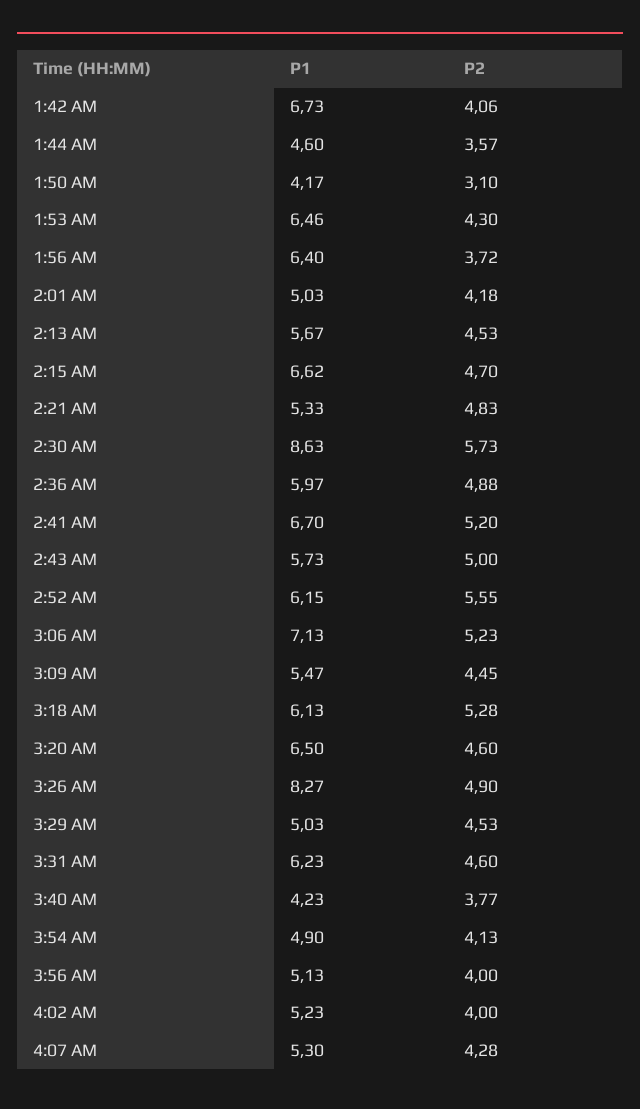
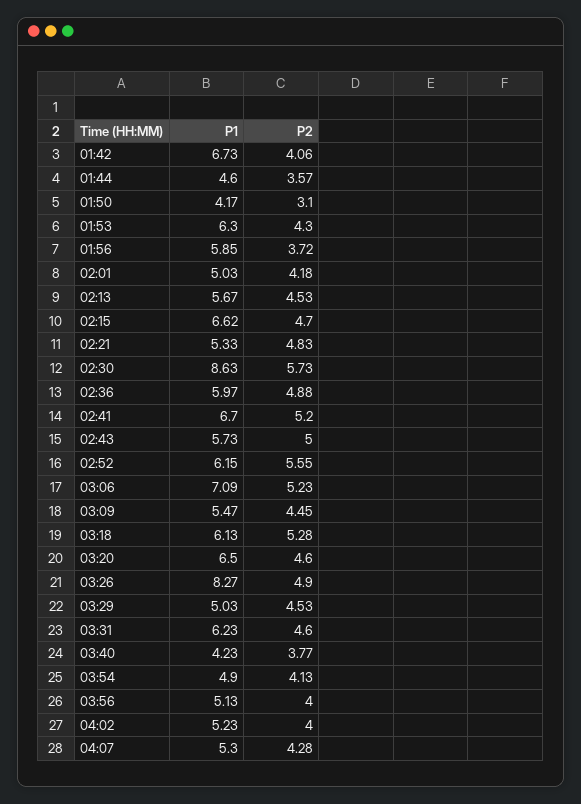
  {
    "P1": {
      "1:42 AM": 6.73,
      "1:44 AM": 4.6,
      "1:50 AM": 4.17,
-     "1:53 AM": 6.46,
+     "1:53 AM": 6.3,
-     "1:56 AM": 6.4,
+     "1:56 AM": 5.85,
      "2:01 AM": 5.03,
      "2:13 AM": 5.67,
      "2:15 AM": 6.62,
      "2:21 AM": 5.33,
      "2:30 AM": 8.63,
      "2:36 AM": 5.97,
      "2:41 AM": 6.7,
      "2:43 AM": 5.73,
      "2:52 AM": 6.15,
-     "3:06 AM": 7.13,
+     "3:06 AM": 7.09,
      "3:09 AM": 5.47,
      "3:18 AM": 6.13,
      "3:20 AM": 6.5,
      "3:26 AM": 8.27,
      "3:29 AM": 5.03,
      "3:31 AM": 6.23,
      "3:40 AM": 4.23,
      "3:54 AM": 4.9,
      "3:56 AM": 5.13,
      "4:02 AM": 5.23,
      "4:07 AM": 5.3
    },
    "P2": {
      "1:42 AM": 4.06,
      "1:44 AM": 3.57,
      "1:50 AM": 3.1,
      "1:53 AM": 4.3,
      "1:56 AM": 3.72,
      "2:01 AM": 4.18,
      "2:13 AM": 4.53,
      "2:15 AM": 4.7,
      "2:21 AM": 4.83,
      "2:30 AM": 5.73,
      "2:36 AM": 4.88,
      "2:41 AM": 5.2,
      "2:43 AM": 5,
      "2:52 AM": 5.55,
      "3:06 AM": 5.23,
      "3:09 AM": 4.45,
      "3:18 AM": 5.28,
      "3:20 AM": 4.6,
      "3:26 AM": 4.9,
      "3:29 AM": 4.53,
      "3:31 AM": 4.6,
      "3:40 AM": 3.77,
      "3:54 AM": 4.13,
      "3:56 AM": 4,
      "4:02 AM": 4,
      "4:07 AM": 4.28
    }
  }

